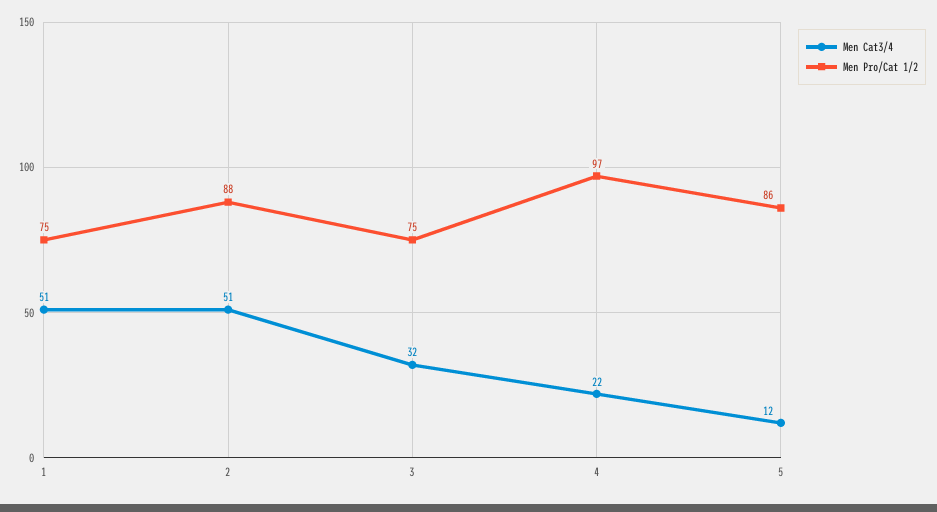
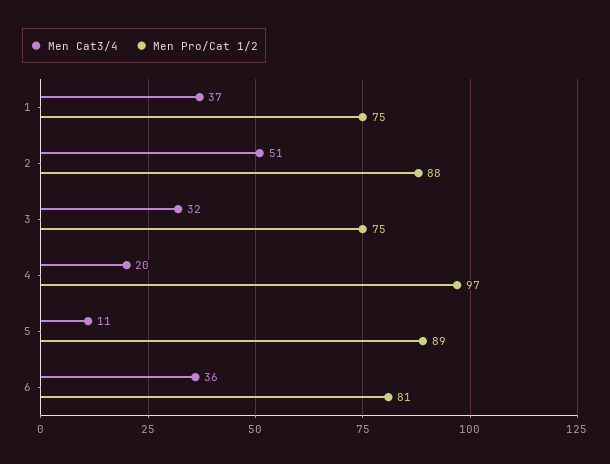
  {
    "Men Cat3/4": {
-     "1": 51,
+     "1": 37,
      "2": 51,
      "3": 32,
-     "4": 22,
+     "4": 20,
-     "5": 12
+     "5": 11,
+     "6": 36
    },
    "Men Pro/Cat 1/2": {
      "1": 75,
      "2": 88,
      "3": 75,
      "4": 97,
-     "5": 86
+     "5": 89,
+     "6": 81
    }
  }

